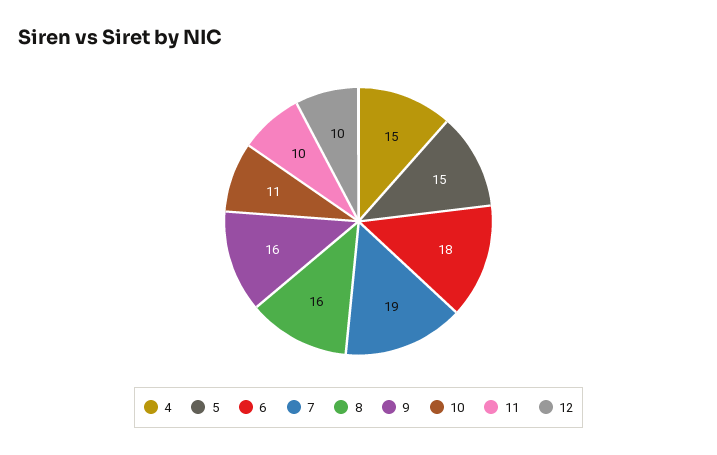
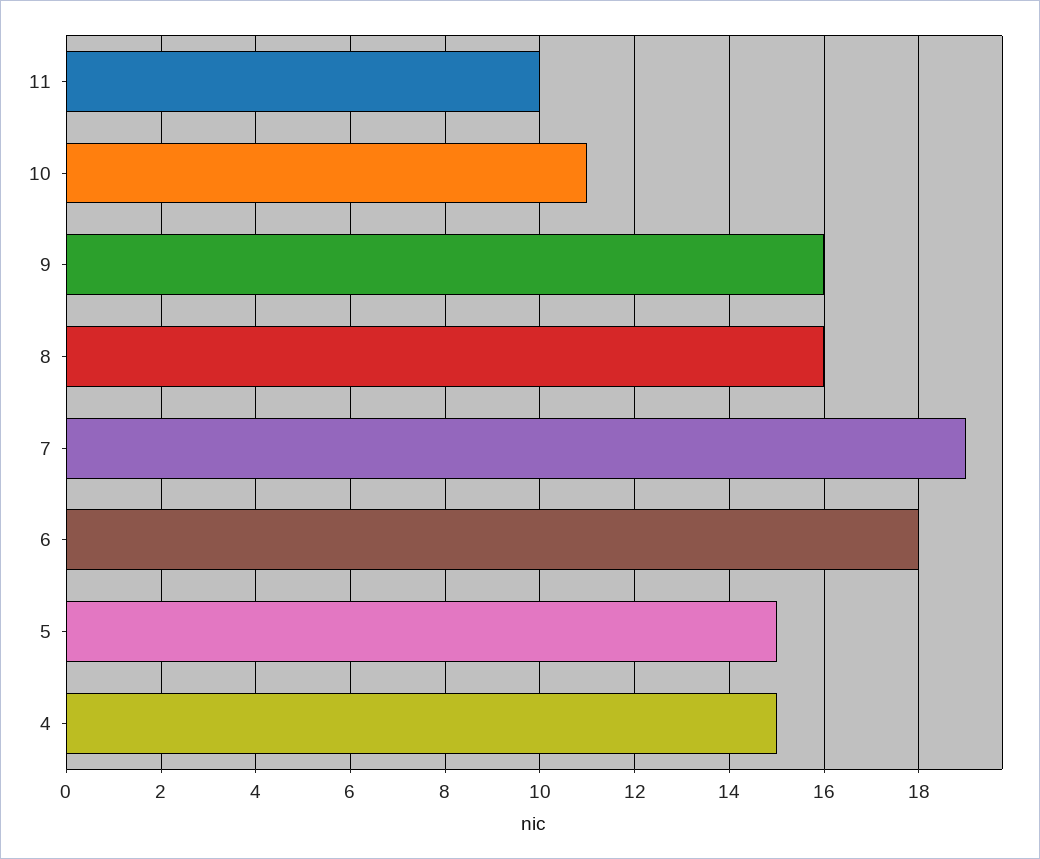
  {
    "4": 15,
    "5": 15,
    "6": 18,
    "7": 19,
    "8": 16,
    "9": 16,
    "10": 11,
-   "11": 10,
+   "11": 10
-   "12": 10
  }

